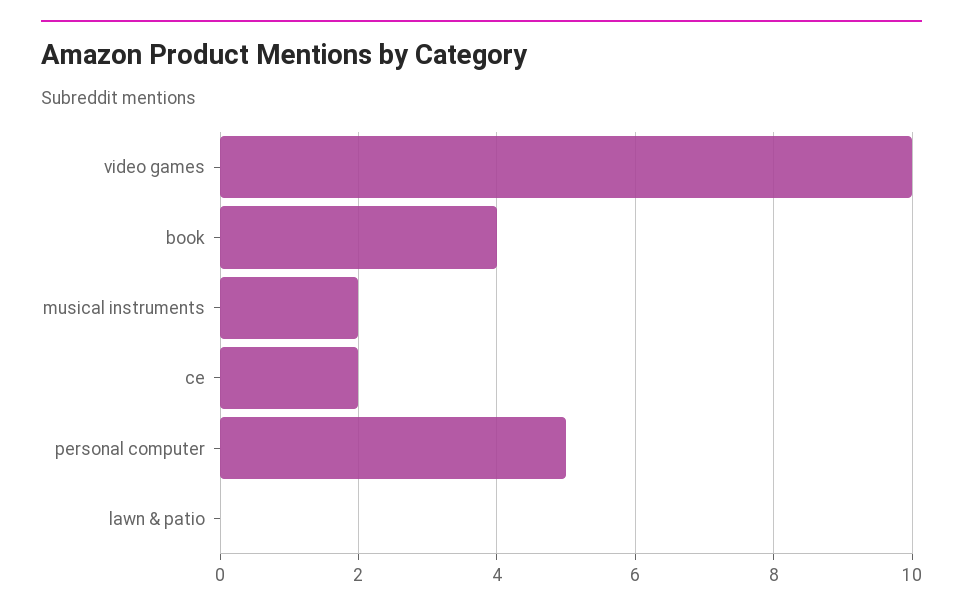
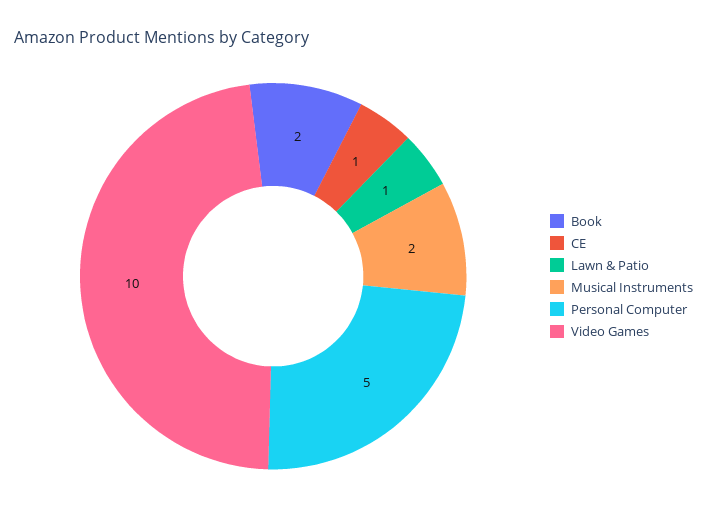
  {
    "video games": 10,
-   "book": 4,
+   "book": 2,
    "musical instruments": 2,
-   "ce": 2,
+   "ce": 1,
    "personal computer": 5,
-   "lawn & patio": 0
+   "lawn & patio": 1
  }

